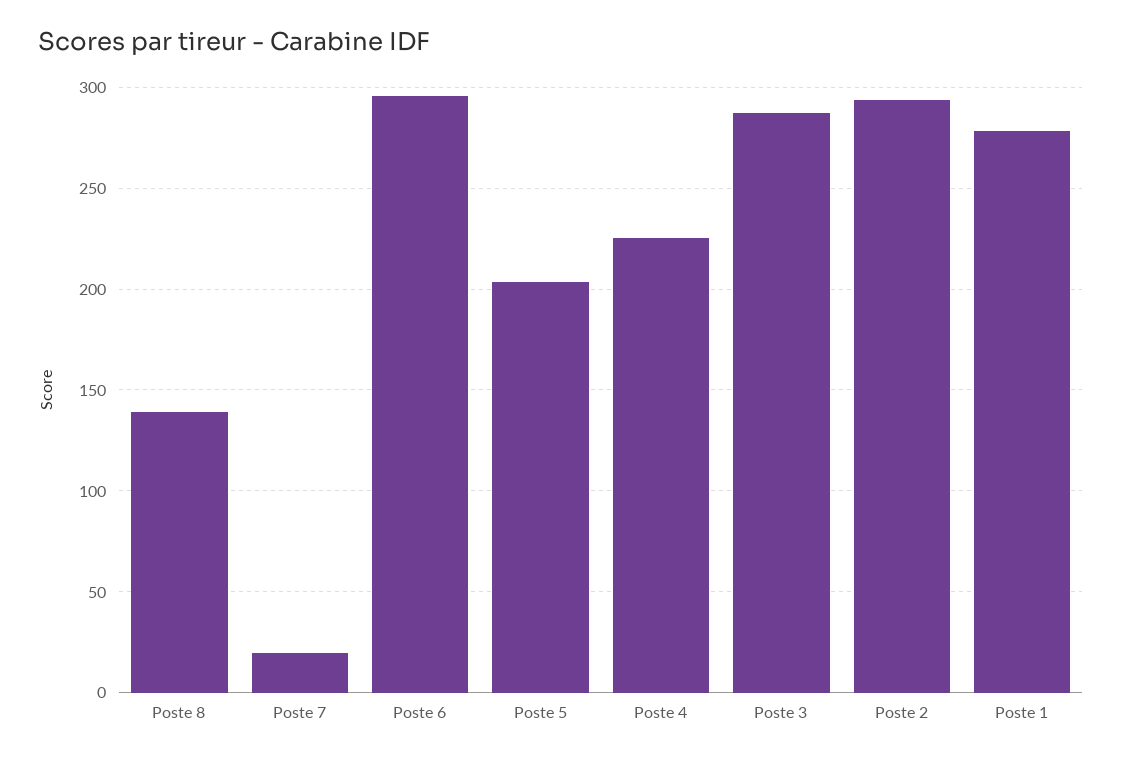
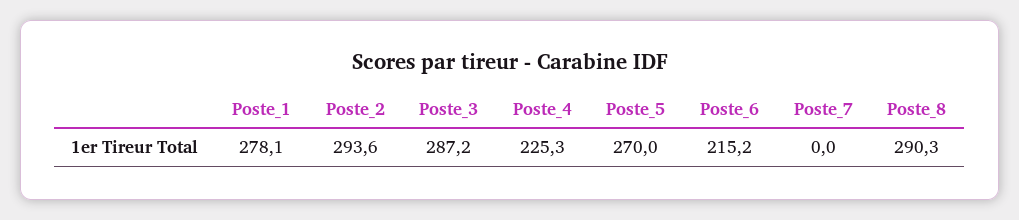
  {
-   "Poste 8": 140,
+   "Poste 8": 290.3,
-   "Poste 7": 20,
+   "Poste 7": 0,
-   "Poste 6": 295,
+   "Poste 6": 215.2,
-   "Poste 5": 205,
+   "Poste 5": 270,
    "Poste 4": 225.3,
    "Poste 3": 287.2,
    "Poste 2": 293.6,
    "Poste 1": 278.1
  }

